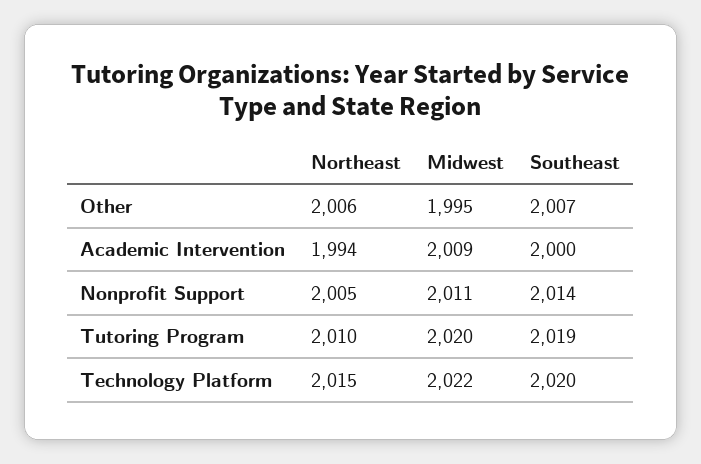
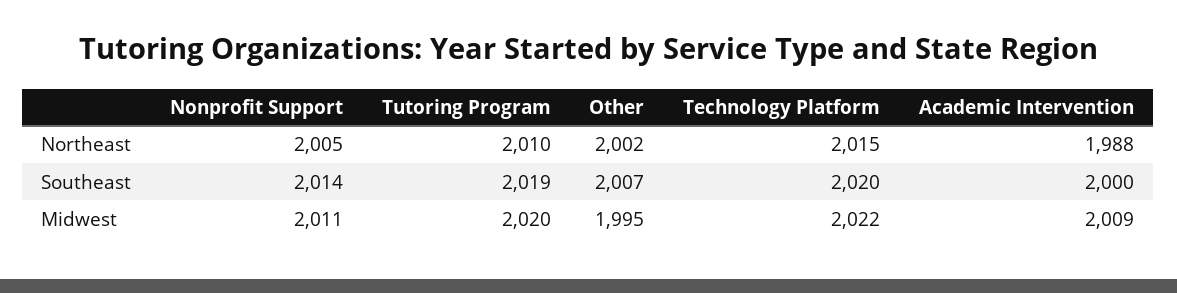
  {
    "Northeast": {
-     "Other": 2006,
+     "Other": 2002,
-     "Academic Intervention": 1994,
+     "Academic Intervention": 1988,
      "Nonprofit Support": 2005,
      "Tutoring Program": 2010,
      "Technology Platform": 2015
    },
    "Midwest": {
      "Other": 1995,
      "Academic Intervention": 2009,
      "Nonprofit Support": 2011,
      "Tutoring Program": 2020,
      "Technology Platform": 2022
    },
    "Southeast": {
      "Other": 2007,
      "Academic Intervention": 2000,
      "Nonprofit Support": 2014,
      "Tutoring Program": 2019,
      "Technology Platform": 2020
    }
  }

